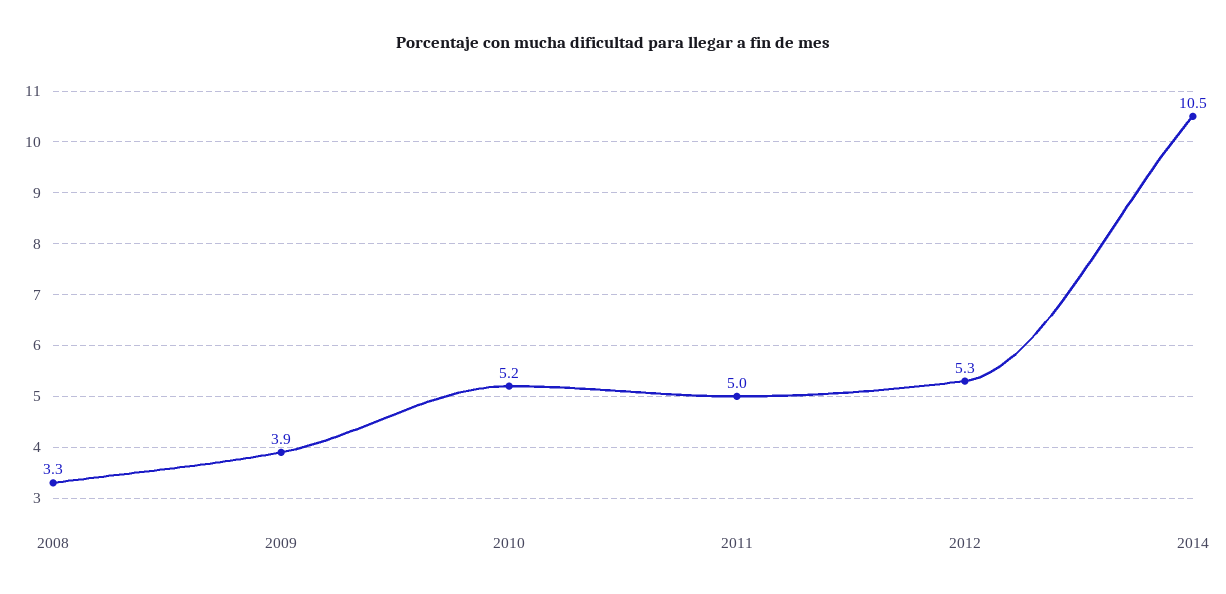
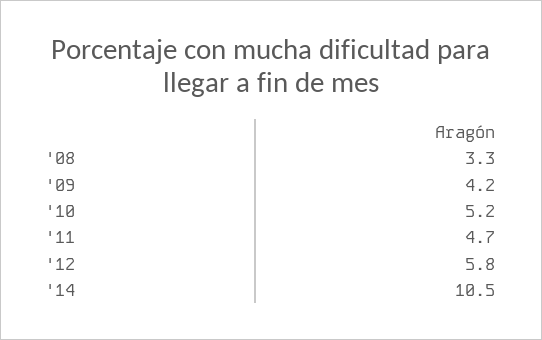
  {
    "2008": 3.3,
-   "2009": 3.9,
+   "2009": 4.2,
    "2010": 5.2,
-   "2011": 5,
+   "2011": 4.7,
-   "2012": 5.3,
+   "2012": 5.8,
    "2014": 10.5
  }

